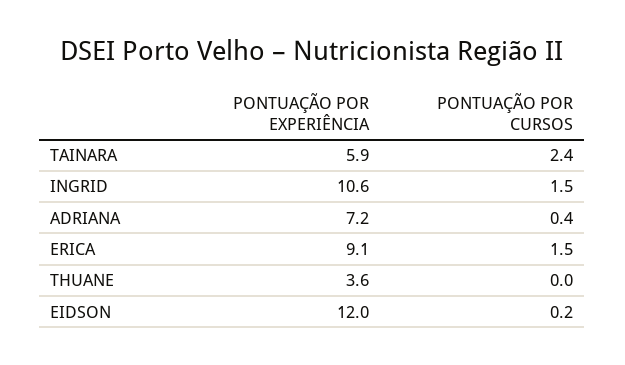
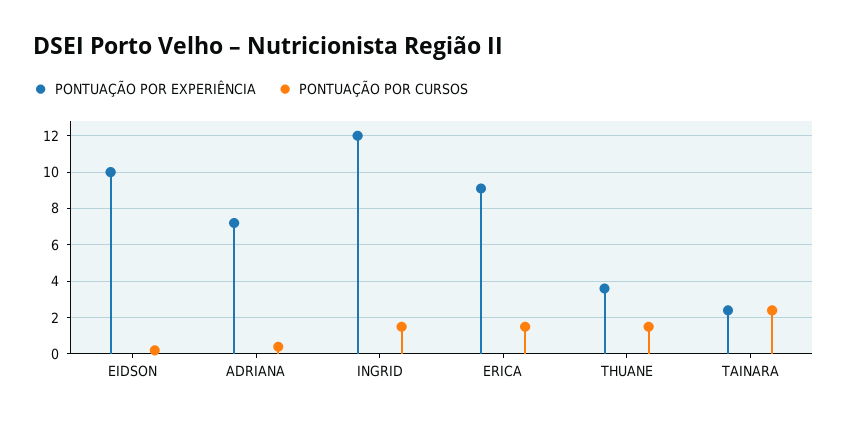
  {
    "PONTUAÇÃO POR EXPERIÊNCIA": {
-     "TAINARA": 5.9,
+     "TAINARA": 2.5,
-     "INGRID": 10.6,
+     "INGRID": 12,
      "ADRIANA": 7.2,
      "ERICA": 9.1,
      "THUANE": 3.6,
-     "EIDSON": 12
+     "EIDSON": 10
    },
    "PONTUAÇÃO POR CURSOS": {
      "TAINARA": 2.4,
      "INGRID": 1.5,
      "ADRIANA": 0.4,
      "ERICA": 1.5,
-     "THUANE": 0,
+     "THUANE": 1.5,
      "EIDSON": 0.2
    }
  }

